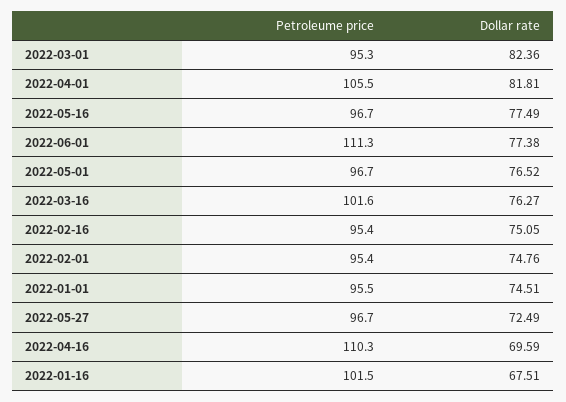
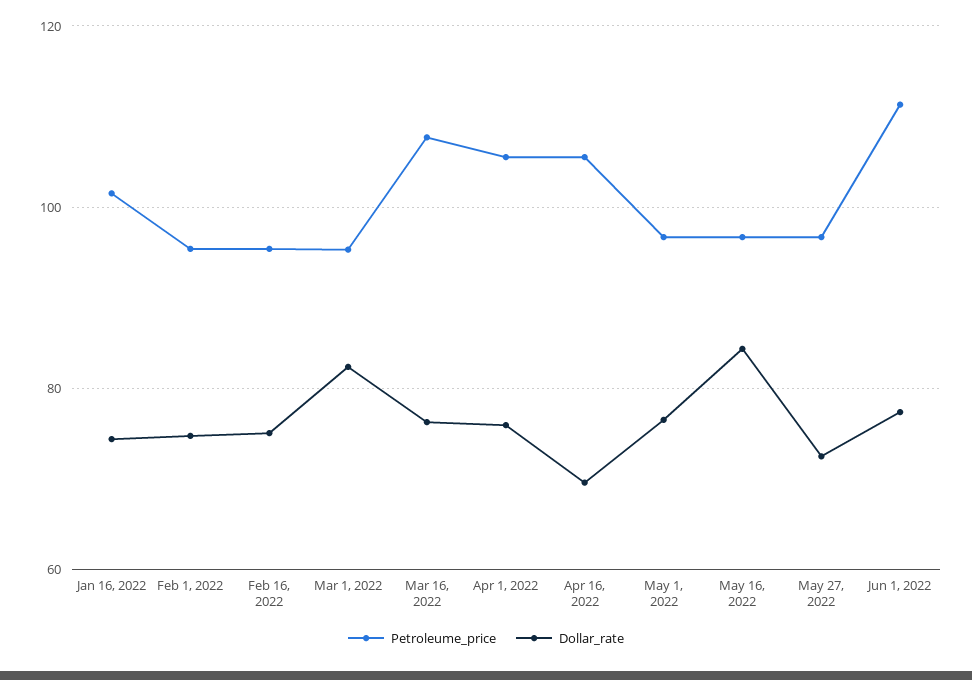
  {
    "Petroleume price": {
      "2022-03-01": 95.3,
      "2022-04-01": 105.5,
      "2022-05-16": 96.7,
      "2022-06-01": 111.3,
      "2022-05-01": 96.7,
-     "2022-03-16": 101.6,
+     "2022-03-16": 108,
      "2022-02-16": 95.4,
      "2022-02-01": 95.4,
-     "2022-01-01": 95.5,
      "2022-05-27": 96.7,
-     "2022-04-16": 110.3,
+     "2022-04-16": 106,
      "2022-01-16": 101.5
    },
    "Dollar rate": {
      "2022-03-01": 82.36,
-     "2022-04-01": 81.81,
+     "2022-04-01": 76,
-     "2022-05-16": 77.49,
+     "2022-05-16": 84,
      "2022-06-01": 77.38,
      "2022-05-01": 76.52,
      "2022-03-16": 76.27,
      "2022-02-16": 75.05,
      "2022-02-01": 74.76,
-     "2022-01-01": 74.51,
      "2022-05-27": 72.49,
      "2022-04-16": 69.59,
-     "2022-01-16": 67.51
+     "2022-01-16": 74
    }
  }

